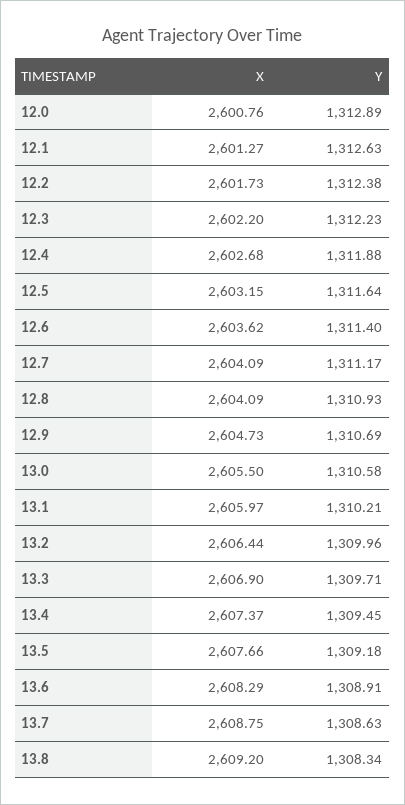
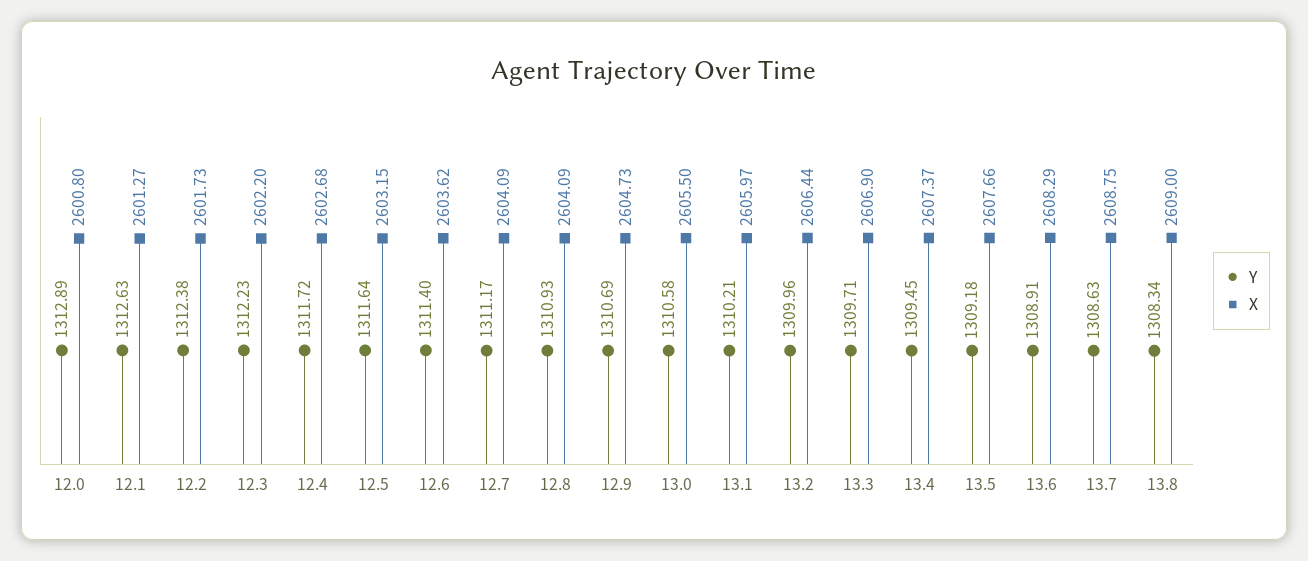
  {
    "X": {
-     "12.0": 2600.76,
+     "12.0": 2600.8,
      "12.1": 2601.27,
      "12.2": 2601.73,
      "12.3": 2602.2,
      "12.4": 2602.68,
      "12.5": 2603.15,
      "12.6": 2603.62,
      "12.7": 2604.09,
      "12.8": 2604.09,
      "12.9": 2604.73,
      "13.0": 2605.5,
      "13.1": 2605.97,
      "13.2": 2606.44,
      "13.3": 2606.9,
      "13.4": 2607.37,
      "13.5": 2607.66,
      "13.6": 2608.29,
      "13.7": 2608.75,
-     "13.8": 2609.2
+     "13.8": 2609
    },
    "Y": {
      "12.0": 1312.89,
      "12.1": 1312.63,
      "12.2": 1312.38,
      "12.3": 1312.23,
-     "12.4": 1311.88,
+     "12.4": 1311.72,
      "12.5": 1311.64,
      "12.6": 1311.4,
      "12.7": 1311.17,
      "12.8": 1310.93,
      "12.9": 1310.69,
      "13.0": 1310.58,
      "13.1": 1310.21,
      "13.2": 1309.96,
      "13.3": 1309.71,
      "13.4": 1309.45,
      "13.5": 1309.18,
      "13.6": 1308.91,
      "13.7": 1308.63,
      "13.8": 1308.34
    }
  }

